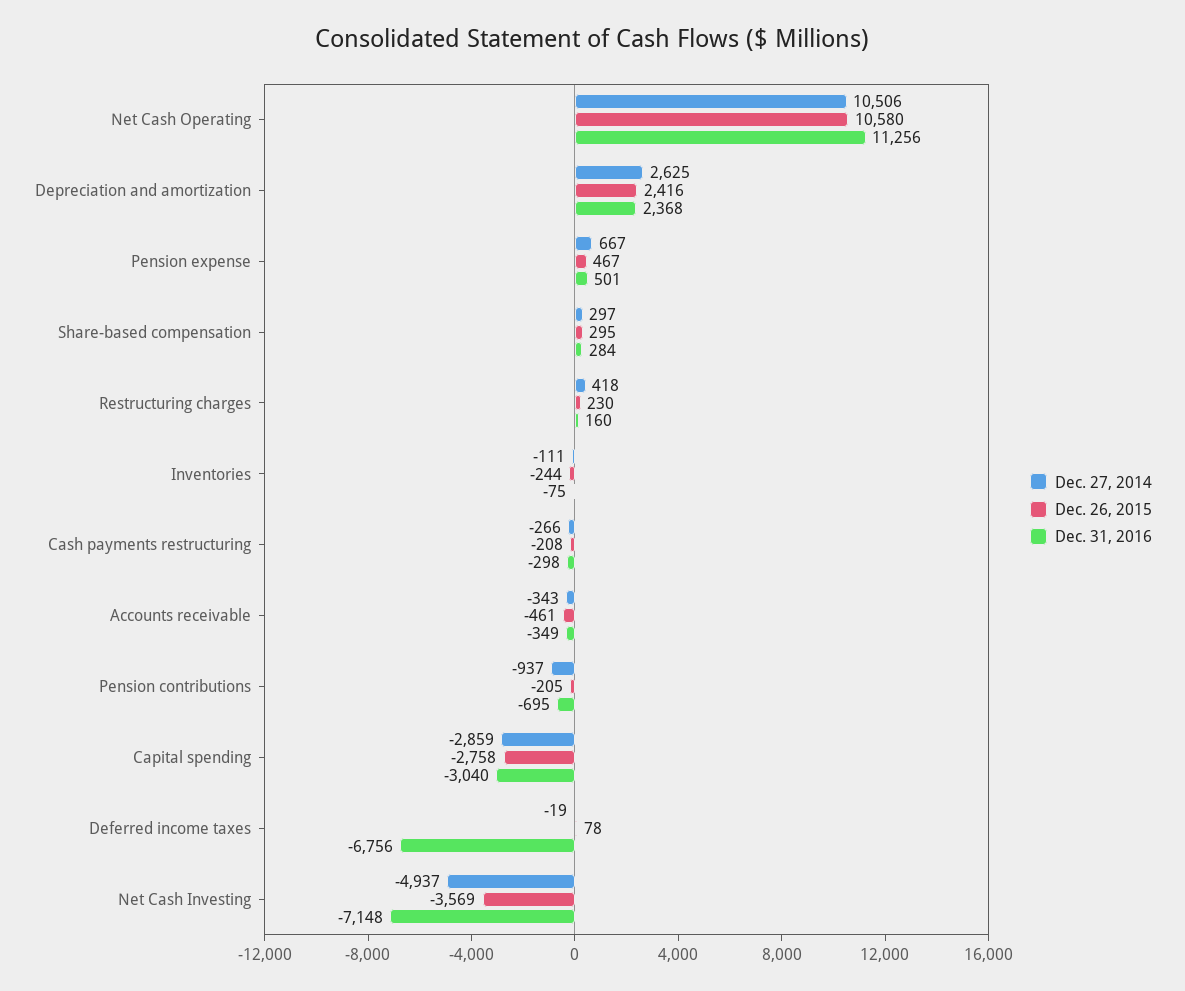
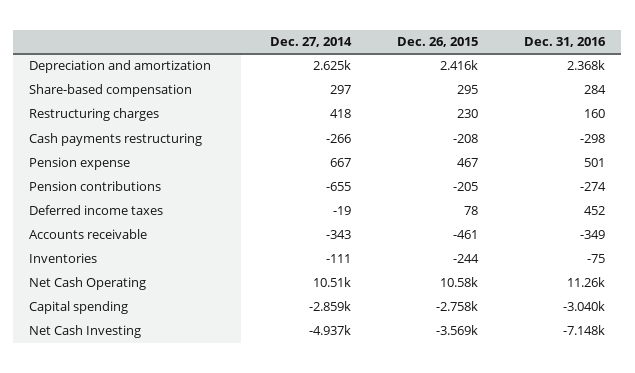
  {
    "Dec. 27, 2014": {
      "Net Cash Operating": 10506,
      "Depreciation and amortization": 2625,
      "Pension expense": 667,
      "Share-based compensation": 297,
      "Restructuring charges": 418,
      "Inventories": -111,
      "Cash payments restructuring": -266,
      "Accounts receivable": -343,
-     "Pension contributions": -937,
+     "Pension contributions": -655,
      "Capital spending": -2859,
      "Deferred income taxes": -19,
      "Net Cash Investing": -4937
    },
    "Dec. 26, 2015": {
      "Net Cash Operating": 10580,
      "Depreciation and amortization": 2416,
      "Pension expense": 467,
      "Share-based compensation": 295,
      "Restructuring charges": 230,
      "Inventories": -244,
      "Cash payments restructuring": -208,
      "Accounts receivable": -461,
      "Pension contributions": -205,
      "Capital spending": -2758,
      "Deferred income taxes": 78,
      "Net Cash Investing": -3569
    },
    "Dec. 31, 2016": {
      "Net Cash Operating": 11256,
      "Depreciation and amortization": 2368,
      "Pension expense": 501,
      "Share-based compensation": 284,
      "Restructuring charges": 160,
      "Inventories": -75,
      "Cash payments restructuring": -298,
      "Accounts receivable": -349,
-     "Pension contributions": -695,
+     "Pension contributions": -274,
      "Capital spending": -3040,
-     "Deferred income taxes": -6756,
+     "Deferred income taxes": 452,
      "Net Cash Investing": -7148
    }
  }

